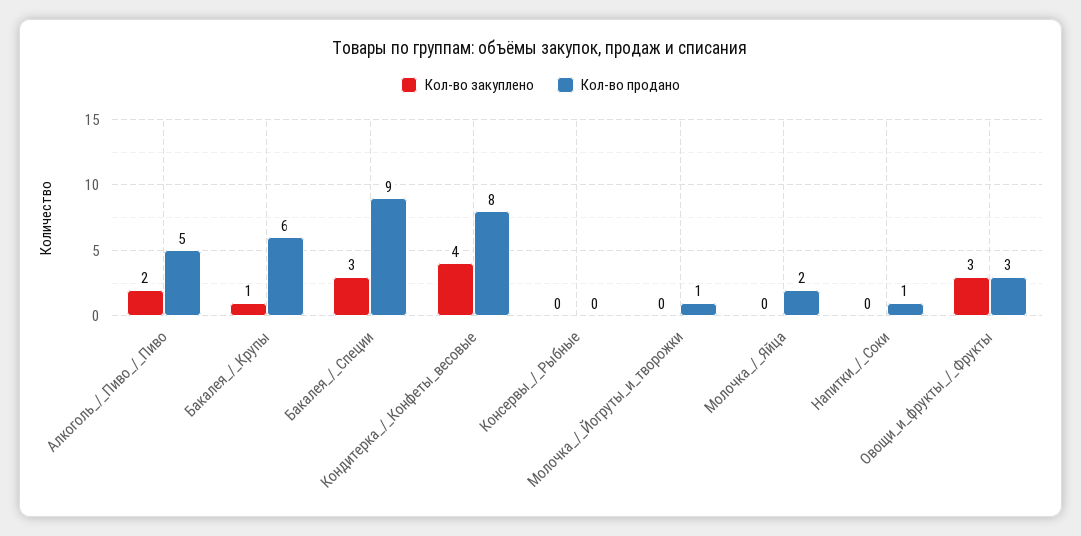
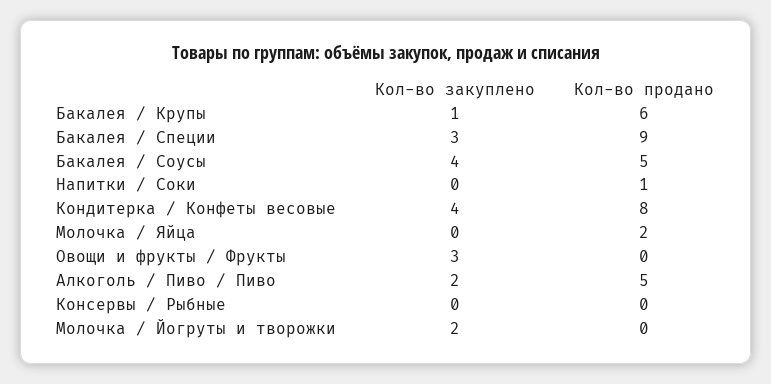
  {
    "Кол-во закуплено": {
      "Алкоголь_/_Пиво_/_Пиво": 2,
      "Бакалея_/_Крупы": 1,
      "Бакалея_/_Специи": 3,
      "Кондитерка_/_Конфеты_весовые": 4,
      "Консервы_/_Рыбные": 0,
-     "Молочка_/_Йогруты_и_творожки": 0,
+     "Молочка_/_Йогруты_и_творожки": 2,
      "Молочка_/_Яйца": 0,
      "Напитки_/_Соки": 0,
-     "Овощи_и_фрукты_/_Фрукты": 3
+     "Овощи_и_фрукты_/_Фрукты": 3,
+     "Бакалея / Соусы": 4
    },
    "Кол-во продано": {
      "Алкоголь_/_Пиво_/_Пиво": 5,
      "Бакалея_/_Крупы": 6,
      "Бакалея_/_Специи": 9,
      "Кондитерка_/_Конфеты_весовые": 8,
      "Консервы_/_Рыбные": 0,
-     "Молочка_/_Йогруты_и_творожки": 1,
+     "Молочка_/_Йогруты_и_творожки": 0,
      "Молочка_/_Яйца": 2,
      "Напитки_/_Соки": 1,
-     "Овощи_и_фрукты_/_Фрукты": 3
+     "Овощи_и_фрукты_/_Фрукты": 0,
+     "Бакалея / Соусы": 5
    }
  }

